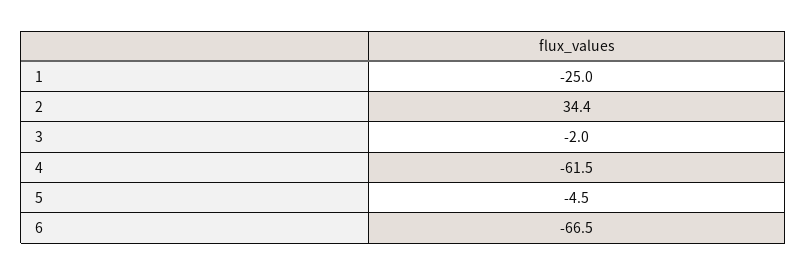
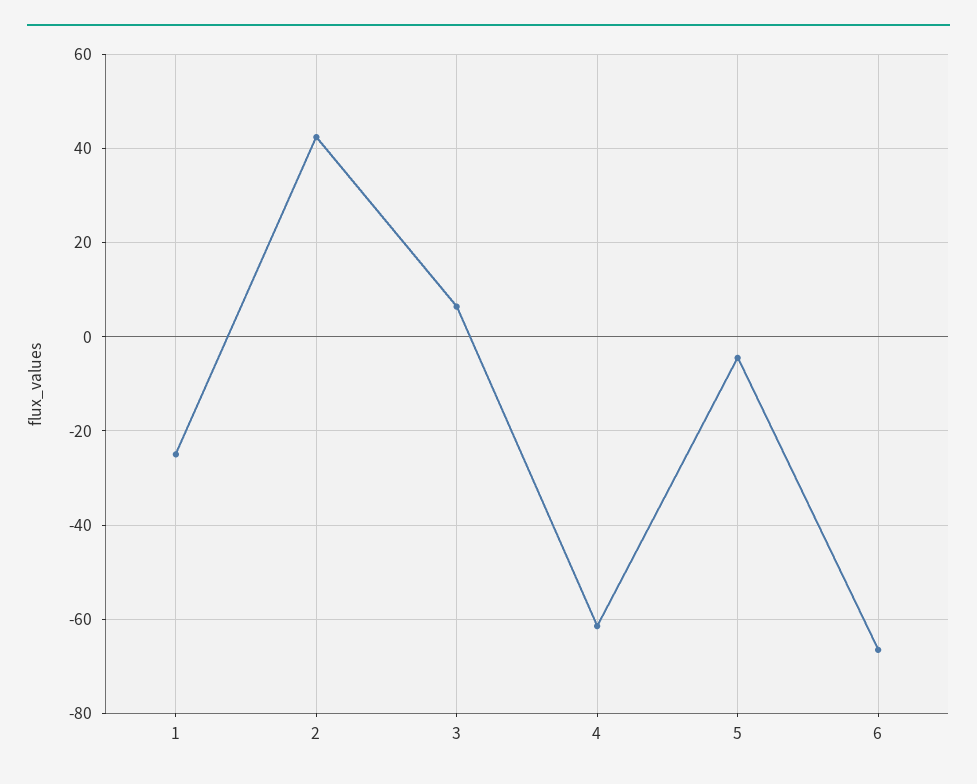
  {
    "1": -25,
-   "2": 34.4,
+   "2": 42,
-   "3": -2,
+   "3": 6,
    "4": -61.5,
    "5": -4.5,
    "6": -66.5
  }

